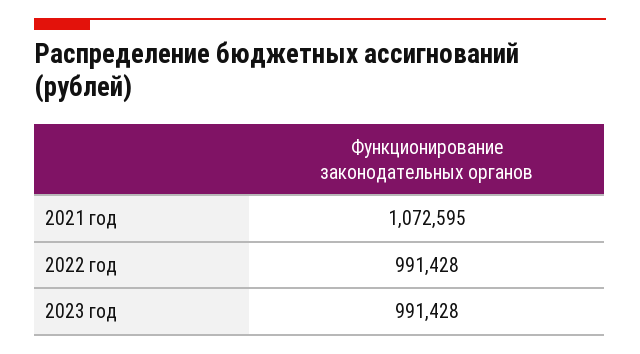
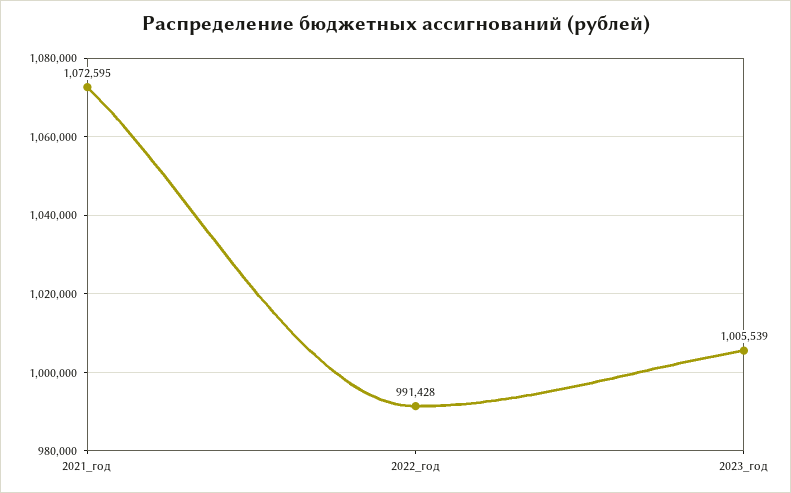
  {
    "2021 год": 1072595,
    "2022 год": 991428,
-   "2023 год": 991428
+   "2023 год": 1005539
  }

